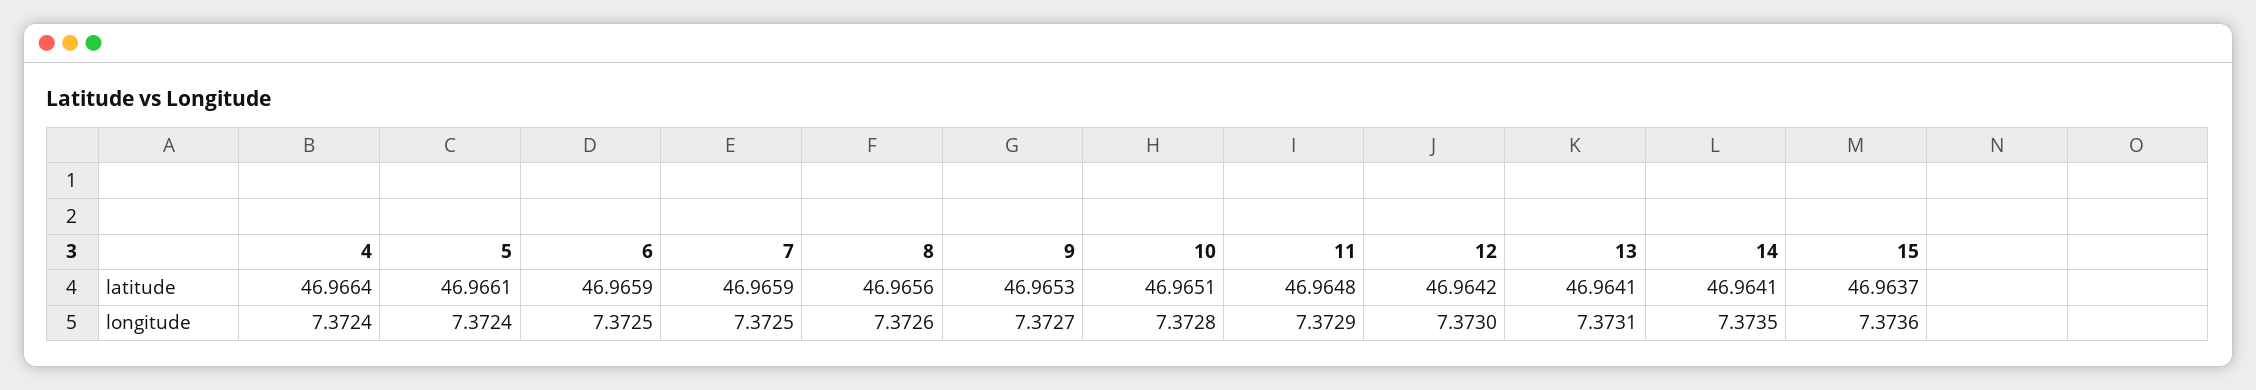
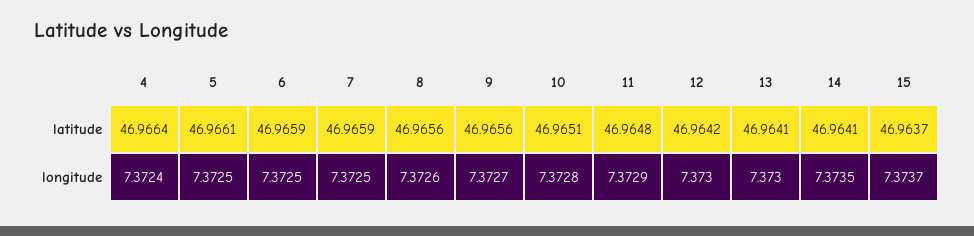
  {
    "4": {
      "latitude": 46.9664,
      "longitude": 7.3724
    },
    "5": {
      "latitude": 46.9661,
-     "longitude": 7.3724
+     "longitude": 7.3725
    },
    "6": {
      "latitude": 46.9659,
      "longitude": 7.3725
    },
    "7": {
      "latitude": 46.9659,
      "longitude": 7.3725
    },
    "8": {
      "latitude": 46.9656,
      "longitude": 7.3726
    },
    "9": {
-     "latitude": 46.9653,
+     "latitude": 46.9656,
      "longitude": 7.3727
    },
    "10": {
      "latitude": 46.9651,
      "longitude": 7.3728
    },
    "11": {
      "latitude": 46.9648,
      "longitude": 7.3729
    },
    "12": {
      "latitude": 46.9642,
      "longitude": 7.373
    },
    "13": {
      "latitude": 46.9641,
-     "longitude": 7.3731
+     "longitude": 7.373
    },
    "14": {
      "latitude": 46.9641,
      "longitude": 7.3735
    },
    "15": {
      "latitude": 46.9637,
-     "longitude": 7.3736
+     "longitude": 7.3737
    }
  }

